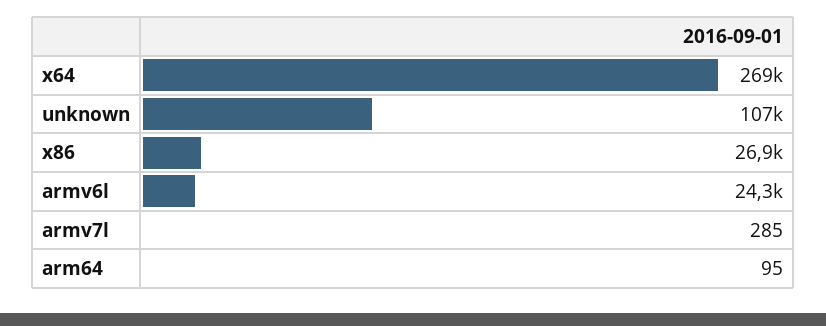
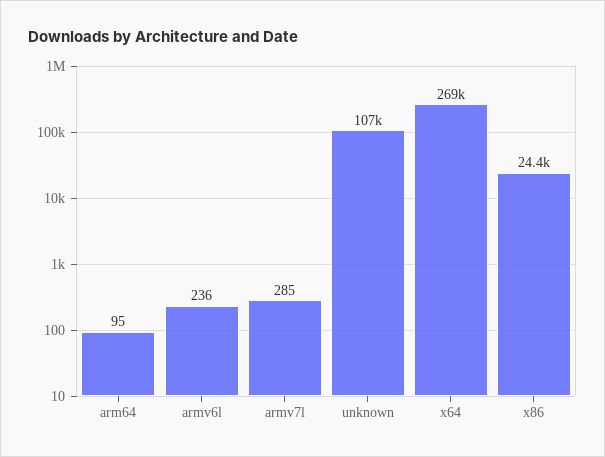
  {
    "x64": 269000,
    "unknown": 107000,
-   "x86": 26900,
+   "x86": 24400,
-   "armv6l": 24300,
+   "armv6l": 236,
    "armv7l": 285,
    "arm64": 95
  }

